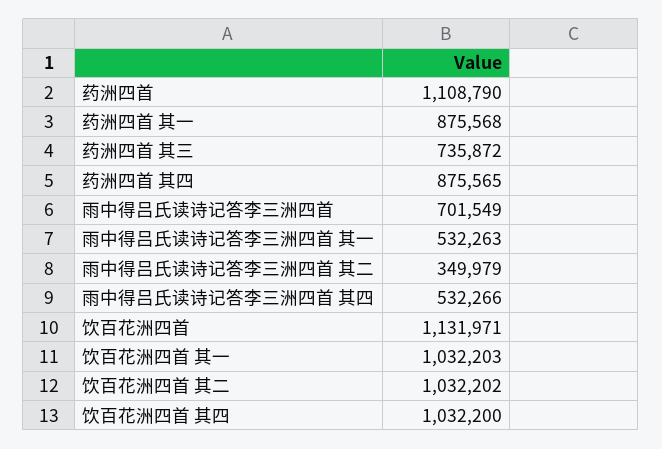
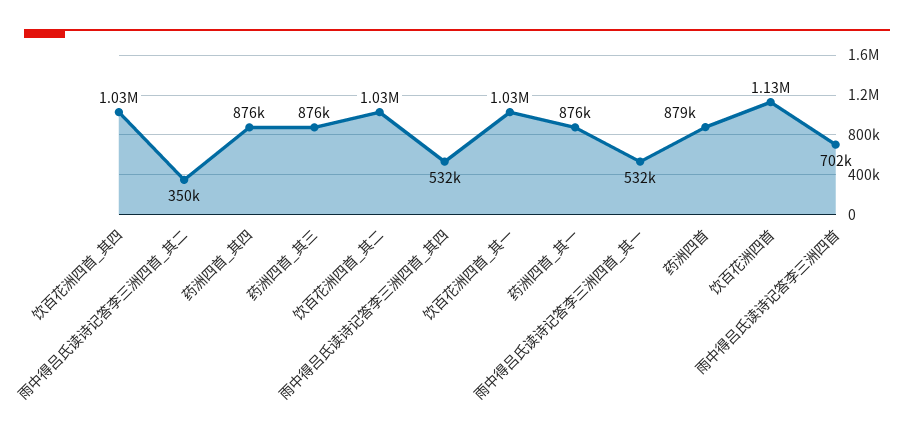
  {
-   "药洲四首": 1108790,
+   "药洲四首": 879000,
    "药洲四首 其一": 875568,
-   "药洲四首 其三": 735872,
+   "药洲四首 其三": 876000,
    "药洲四首 其四": 875565,
    "雨中得吕氏读诗记答李三洲四首": 701549,
    "雨中得吕氏读诗记答李三洲四首 其一": 532263,
    "雨中得吕氏读诗记答李三洲四首 其二": 349979,
    "雨中得吕氏读诗记答李三洲四首 其四": 532266,
    "饮百花洲四首": 1131971,
    "饮百花洲四首 其一": 1032203,
    "饮百花洲四首 其二": 1032202,
    "饮百花洲四首 其四": 1032200
  }

